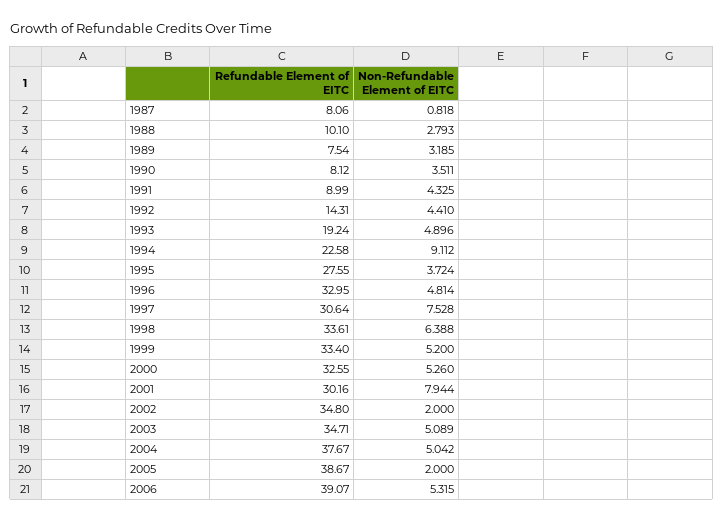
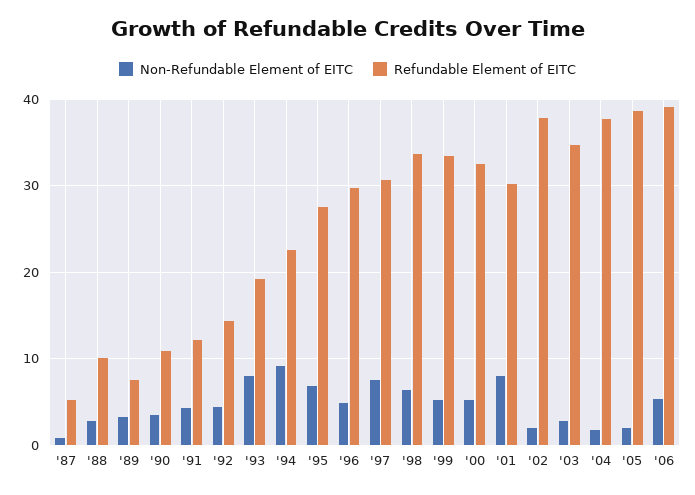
  {
    "Refundable Element of EITC": {
-     "1987": 8.06,
+     "1987": 5,
      "1988": 10.1,
      "1989": 7.54,
-     "1990": 8.12,
+     "1990": 11,
-     "1991": 8.99,
+     "1991": 12,
      "1992": 14.31,
      "1993": 19.24,
      "1994": 22.58,
      "1995": 27.55,
-     "1996": 32.95,
+     "1996": 30,
      "1997": 30.64,
      "1998": 33.61,
      "1999": 33.4,
      "2000": 32.55,
      "2001": 30.16,
-     "2002": 34.8,
+     "2002": 38,
      "2003": 34.71,
      "2004": 37.67,
      "2005": 38.67,
      "2006": 39.07
    },
    "Non-Refundable Element of EITC": {
      "1987": 0.818,
      "1988": 2.793,
      "1989": 3.185,
      "1990": 3.511,
      "1991": 4.325,
      "1992": 4.41,
-     "1993": 4.896,
+     "1993": 8,
      "1994": 9.112,
-     "1995": 3.724,
+     "1995": 7,
      "1996": 4.814,
      "1997": 7.528,
      "1998": 6.388,
      "1999": 5.2,
      "2000": 5.26,
      "2001": 7.944,
      "2002": 2,
-     "2003": 5.089,
+     "2003": 3,
-     "2004": 5.042,
+     "2004": 2,
      "2005": 2,
      "2006": 5.315
    }
  }

